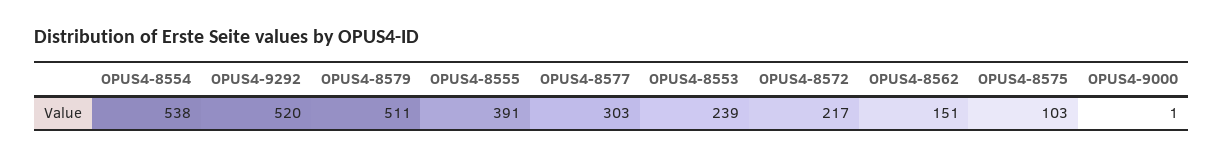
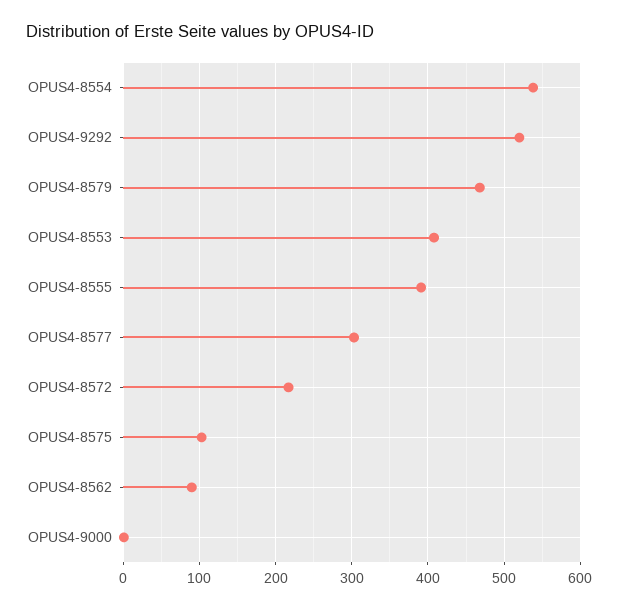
  {
    "OPUS4-8554": 538,
    "OPUS4-9292": 520,
-   "OPUS4-8579": 511,
+   "OPUS4-8579": 470,
    "OPUS4-8555": 391,
    "OPUS4-8577": 303,
-   "OPUS4-8553": 239,
+   "OPUS4-8553": 410,
    "OPUS4-8572": 217,
-   "OPUS4-8562": 151,
+   "OPUS4-8562": 90,
    "OPUS4-8575": 103,
    "OPUS4-9000": 1
  }

